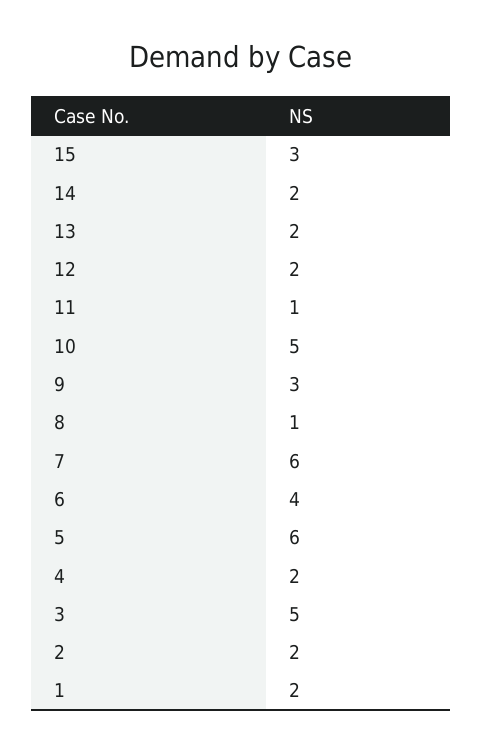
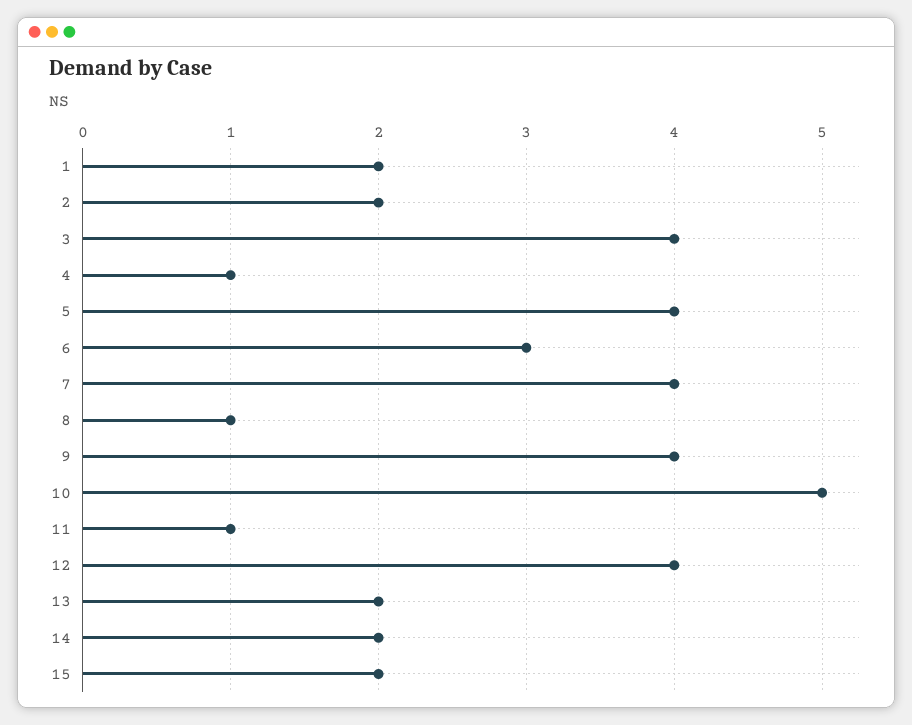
  {
-   "15": 3,
+   "15": 2,
    "14": 2,
    "13": 2,
-   "12": 2,
+   "12": 4,
    "11": 1,
    "10": 5,
-   "9": 3,
+   "9": 4,
    "8": 1,
-   "7": 6,
+   "7": 4,
-   "6": 4,
+   "6": 3,
-   "5": 6,
+   "5": 4,
-   "4": 2,
+   "4": 1,
-   "3": 5,
+   "3": 4,
    "2": 2,
    "1": 2
  }

